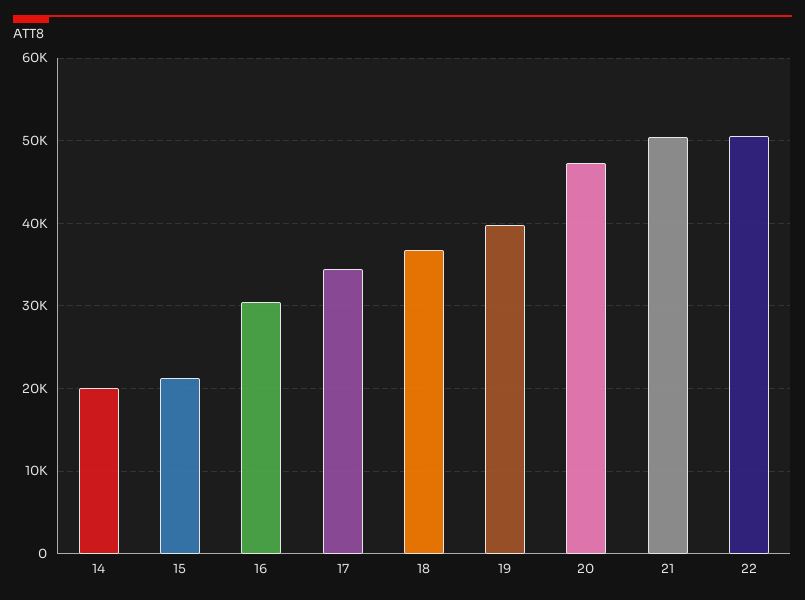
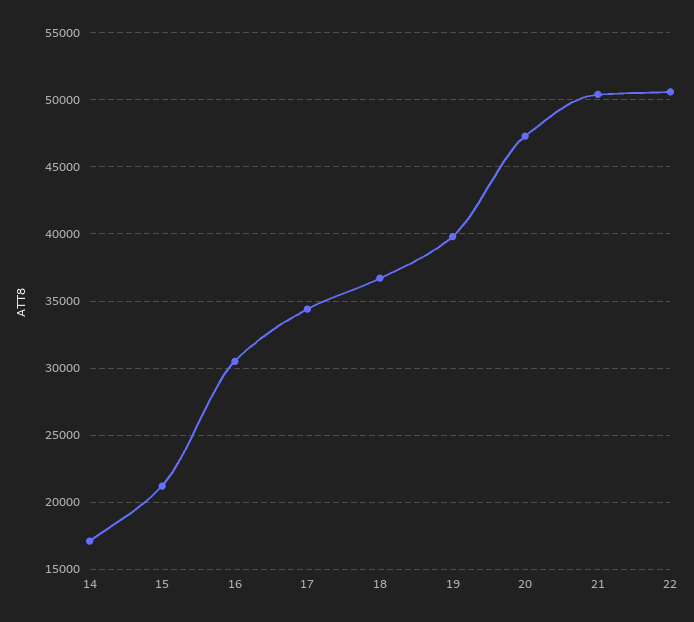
  {
-   "14": 20000,
+   "14": 17000,
    "15": 21000,
    "16": 30500,
    "17": 34500,
    "18": 36500,
    "19": 40000,
    "20": 47500,
    "21": 50500,
    "22": 50500
  }

